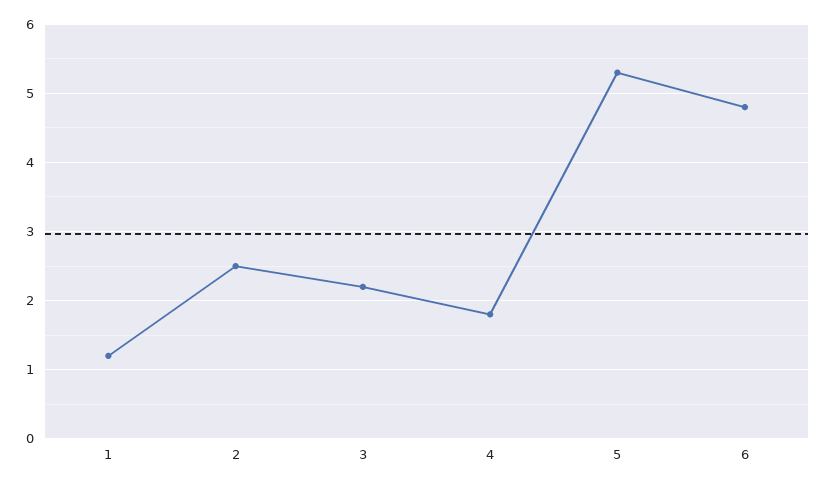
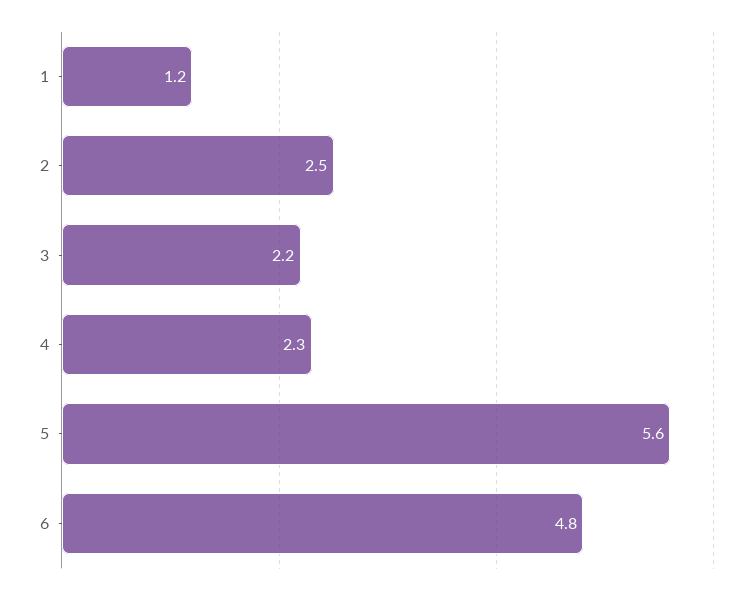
  {
    "1": 1.2,
    "2": 2.5,
    "3": 2.2,
-   "4": 1.8,
+   "4": 2.3,
-   "5": 5.3,
+   "5": 5.6,
    "6": 4.8
  }

